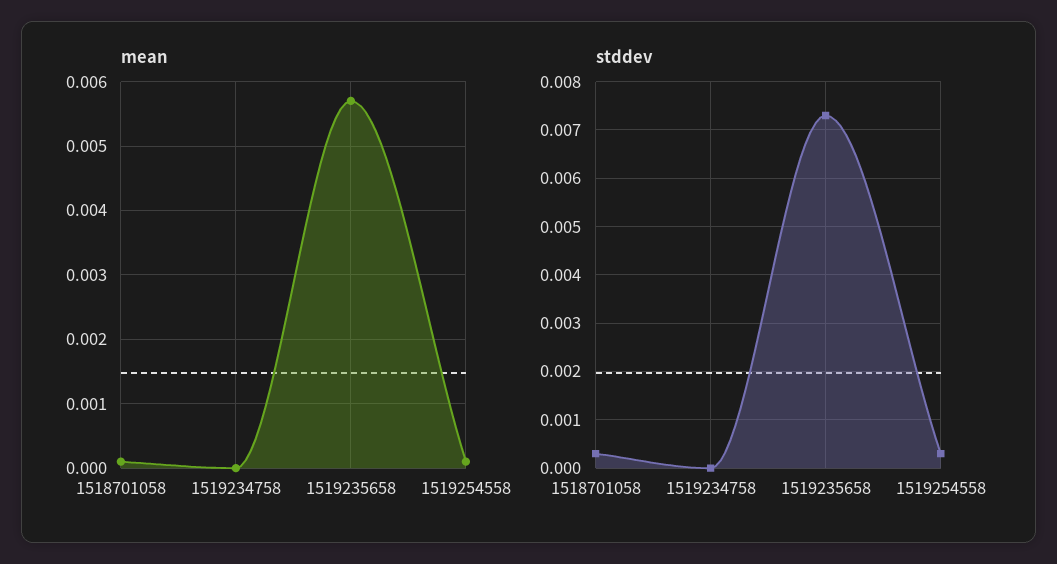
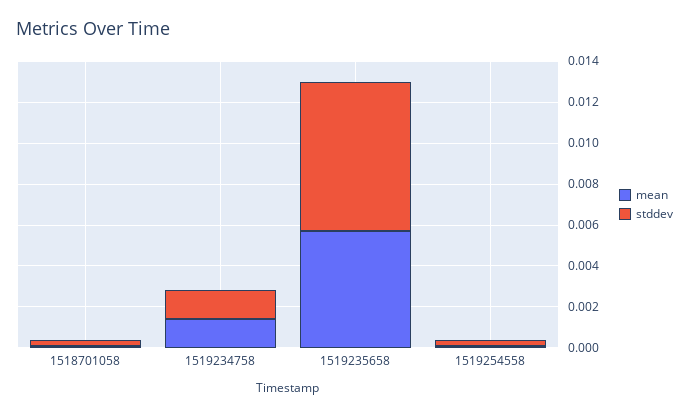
  {
    "mean": {
      "1518701058": 0.0001,
-     "1519234758": 0,
+     "1519234758": 0.0015,
      "1519235658": 0.0057,
      "1519254558": 0.0001
    },
    "stddev": {
      "1518701058": 0.0005,
-     "1519234758": 0,
+     "1519234758": 0.0015,
      "1519235658": 0.0075,
      "1519254558": 0.0005
    }
  }

